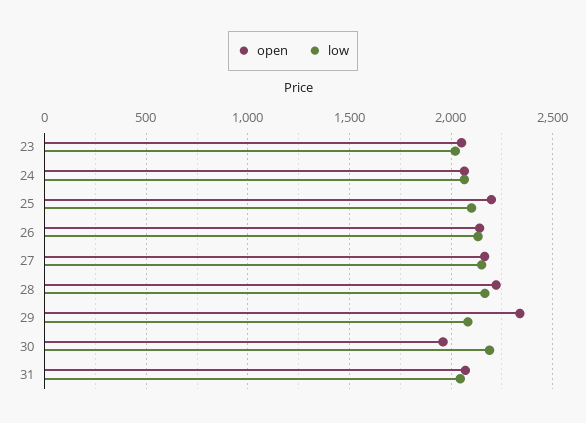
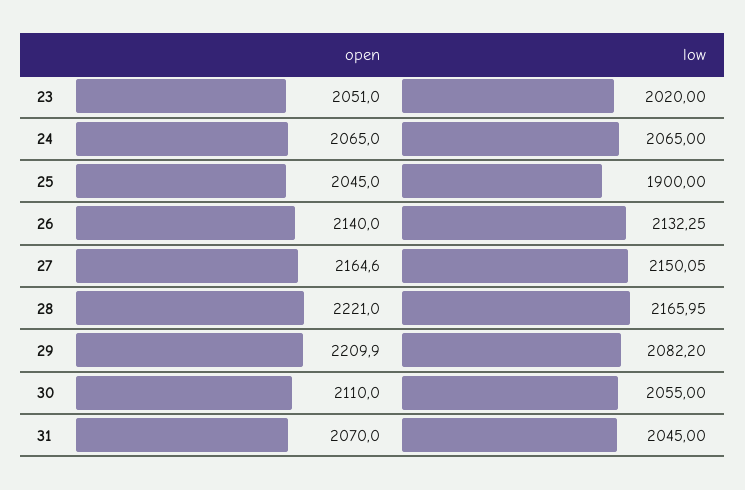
  {
    "open": {
      "23": 2051,
      "24": 2065,
-     "25": 2200,
+     "25": 2045,
      "26": 2140,
      "27": 2164.6,
      "28": 2221,
-     "29": 2350,
+     "29": 2209.9,
-     "30": 1950,
+     "30": 2110,
      "31": 2070
    },
    "low": {
      "23": 2020,
      "24": 2065,
-     "25": 2100,
+     "25": 1900,
      "26": 2132.25,
      "27": 2150.05,
      "28": 2165.95,
      "29": 2082.2,
-     "30": 2200,
+     "30": 2055,
      "31": 2045
    }
  }

